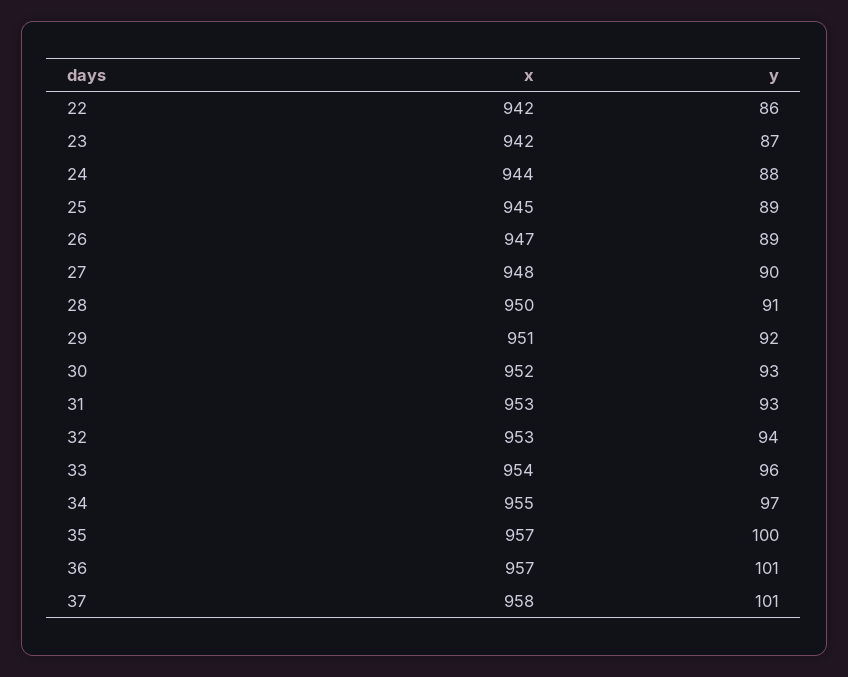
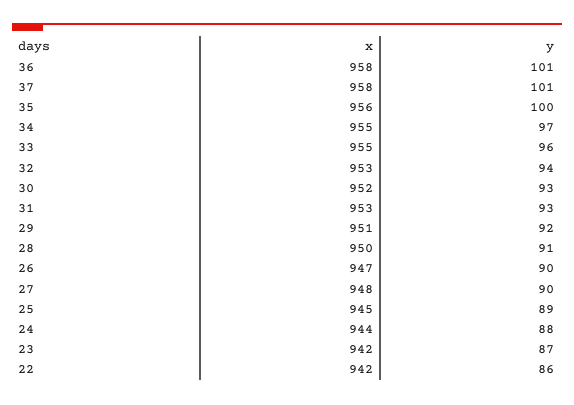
  {
    "x": {
      "22": 942,
      "23": 942,
      "24": 944,
      "25": 945,
      "26": 947,
      "27": 948,
      "28": 950,
      "29": 951,
      "30": 952,
      "31": 953,
      "32": 953,
-     "33": 954,
+     "33": 955,
      "34": 955,
-     "35": 957,
+     "35": 956,
-     "36": 957,
+     "36": 958,
      "37": 958
    },
    "y": {
      "22": 86,
      "23": 87,
      "24": 88,
      "25": 89,
-     "26": 89,
+     "26": 90,
      "27": 90,
      "28": 91,
      "29": 92,
      "30": 93,
      "31": 93,
      "32": 94,
      "33": 96,
      "34": 97,
      "35": 100,
      "36": 101,
      "37": 101
    }
  }

